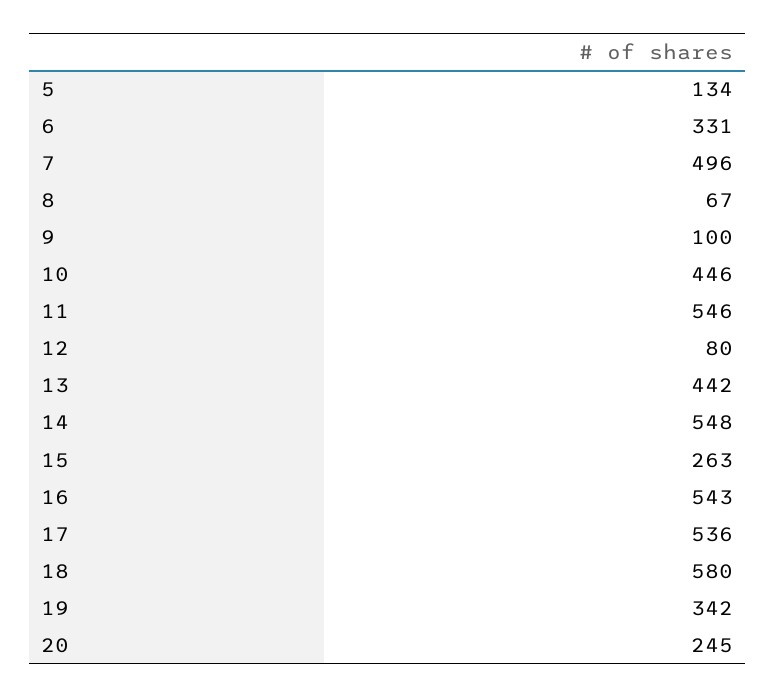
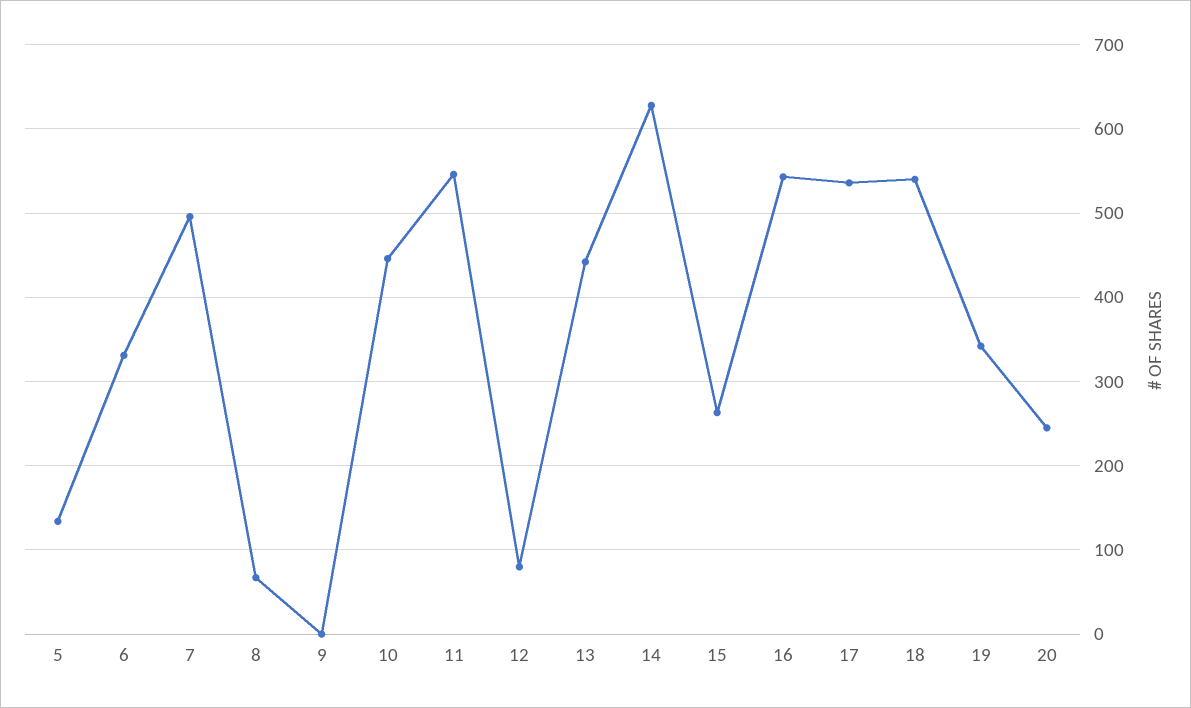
  {
    "5": 134,
    "6": 331,
    "7": 496,
    "8": 67,
-   "9": 100,
+   "9": 0,
    "10": 446,
    "11": 546,
    "12": 80,
    "13": 442,
-   "14": 548,
+   "14": 630,
    "15": 263,
    "16": 543,
    "17": 536,
-   "18": 580,
+   "18": 540,
    "19": 342,
    "20": 245
  }

